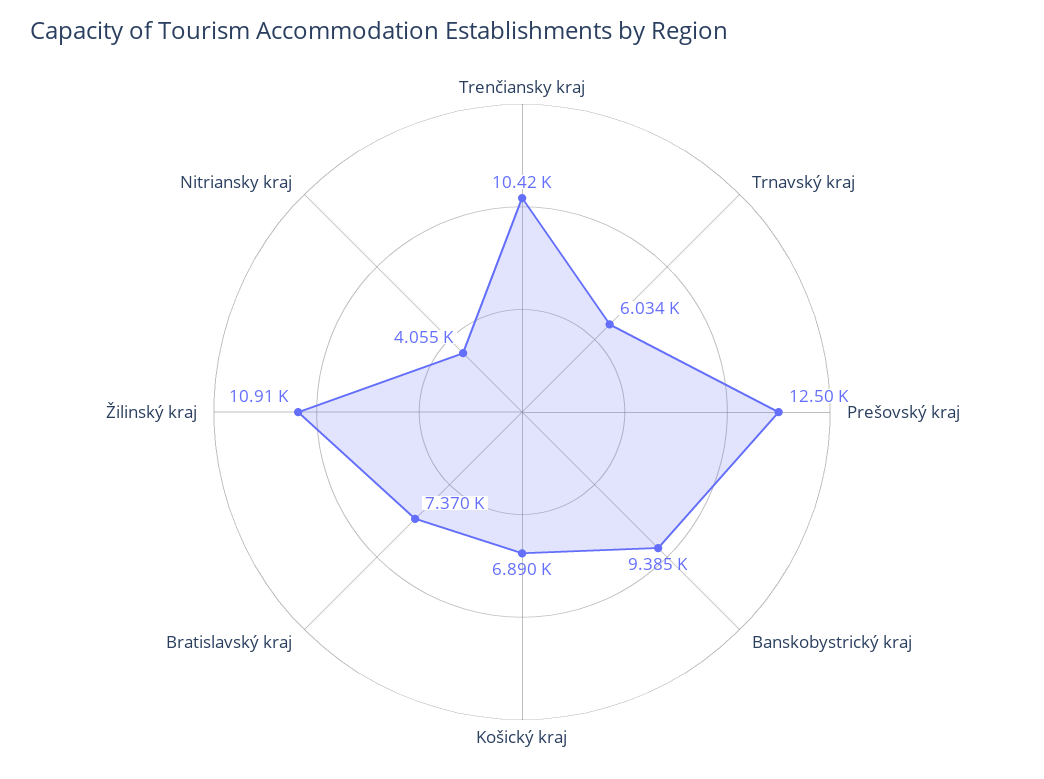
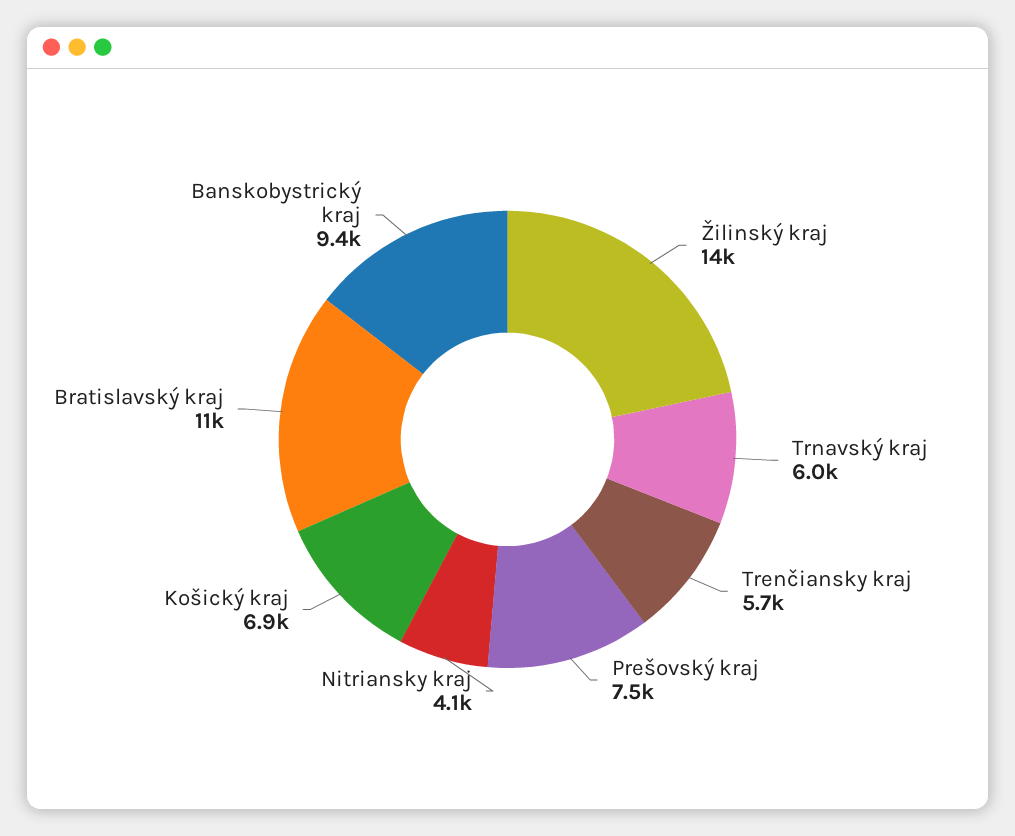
  {
-   "Trenčiansky kraj": 10420,
+   "Trenčiansky kraj": 5700,
    "Trnavský kraj": 6034,
-   "Prešovský kraj": 12500,
+   "Prešovský kraj": 7500,
    "Banskobystrický kraj": 9385,
    "Košický kraj": 6890,
-   "Bratislavský kraj": 7370,
+   "Bratislavský kraj": 11000,
-   "Žilinský kraj": 10910,
+   "Žilinský kraj": 14000,
    "Nitriansky kraj": 4055
  }

